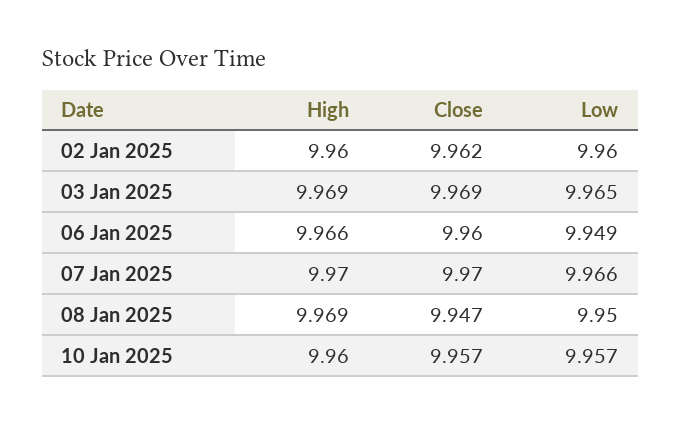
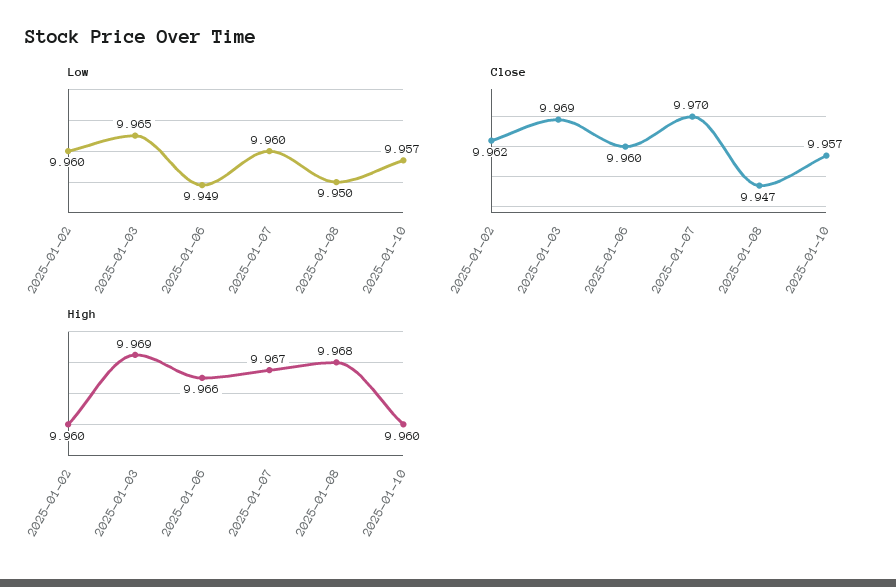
  {
    "High": {
      "02 Jan 2025": 9.96,
      "03 Jan 2025": 9.969,
      "06 Jan 2025": 9.966,
-     "07 Jan 2025": 9.97,
+     "07 Jan 2025": 9.967,
-     "08 Jan 2025": 9.969,
+     "08 Jan 2025": 9.968,
      "10 Jan 2025": 9.96
    },
    "Close": {
      "02 Jan 2025": 9.962,
      "03 Jan 2025": 9.969,
      "06 Jan 2025": 9.96,
      "07 Jan 2025": 9.97,
      "08 Jan 2025": 9.947,
      "10 Jan 2025": 9.957
    },
    "Low": {
      "02 Jan 2025": 9.96,
      "03 Jan 2025": 9.965,
      "06 Jan 2025": 9.949,
-     "07 Jan 2025": 9.966,
+     "07 Jan 2025": 9.96,
      "08 Jan 2025": 9.95,
      "10 Jan 2025": 9.957
    }
  }

